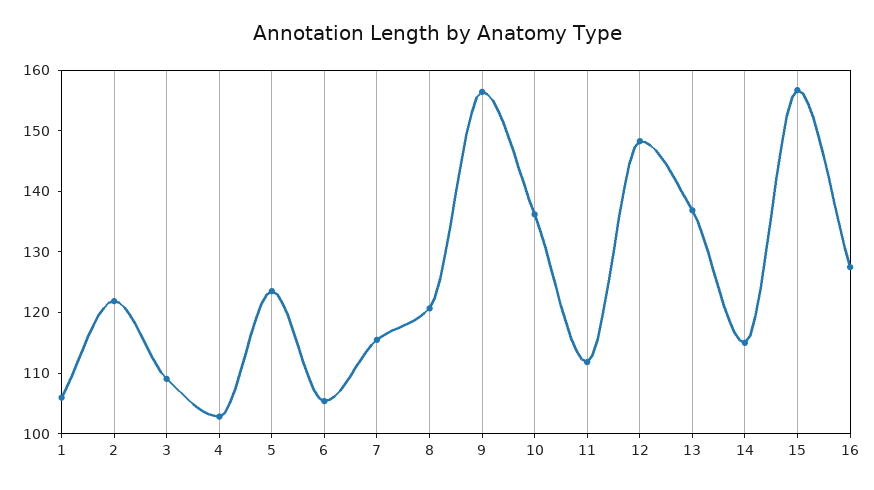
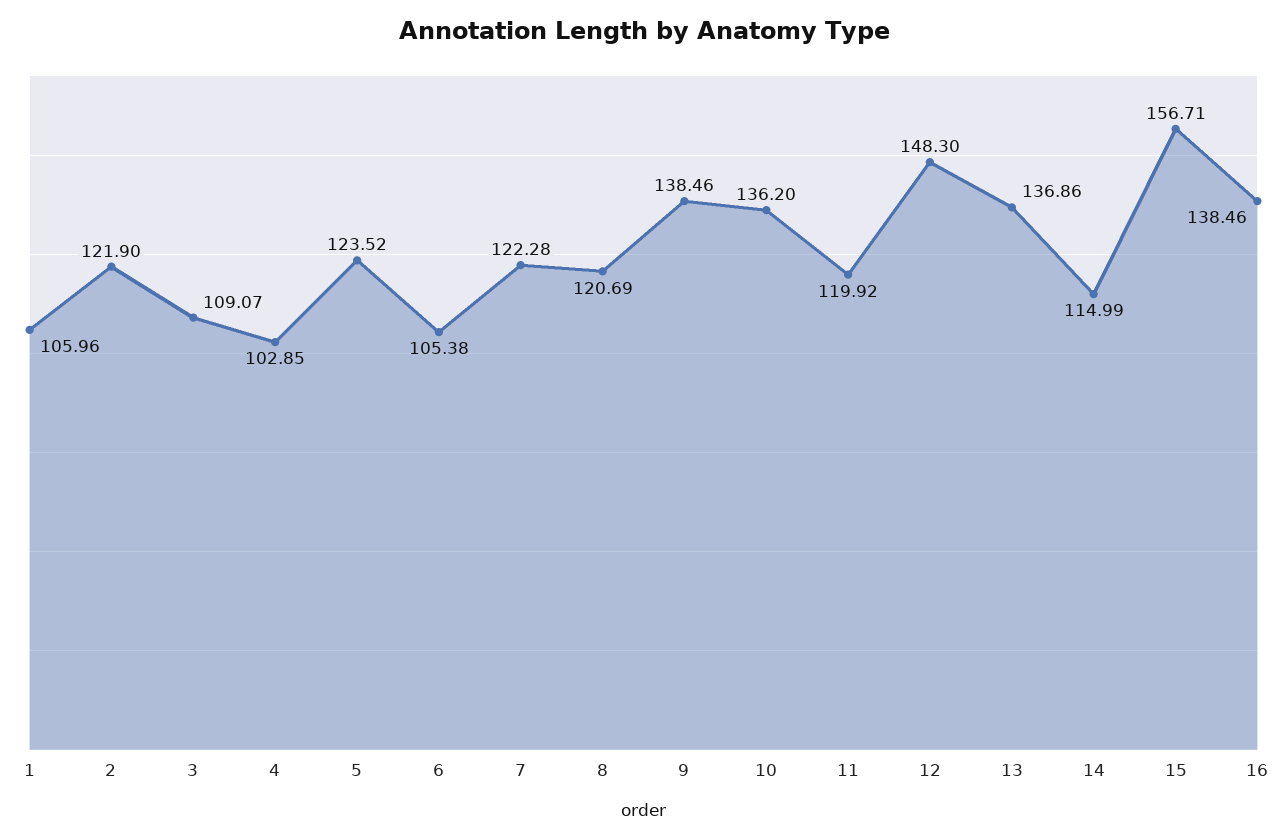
  {
    "1": 105.96,
    "2": 121.9,
    "3": 109.07,
    "4": 102.85,
    "5": 123.52,
    "6": 105.38,
-   "7": 116,
+   "7": 122.28,
    "8": 120.69,
-   "9": 156,
+   "9": 138.46,
    "10": 136.2,
-   "11": 112,
+   "11": 119.92,
    "12": 148.3,
    "13": 136.86,
    "14": 114.99,
    "15": 156.71,
-   "16": 128
+   "16": 138.46
  }

